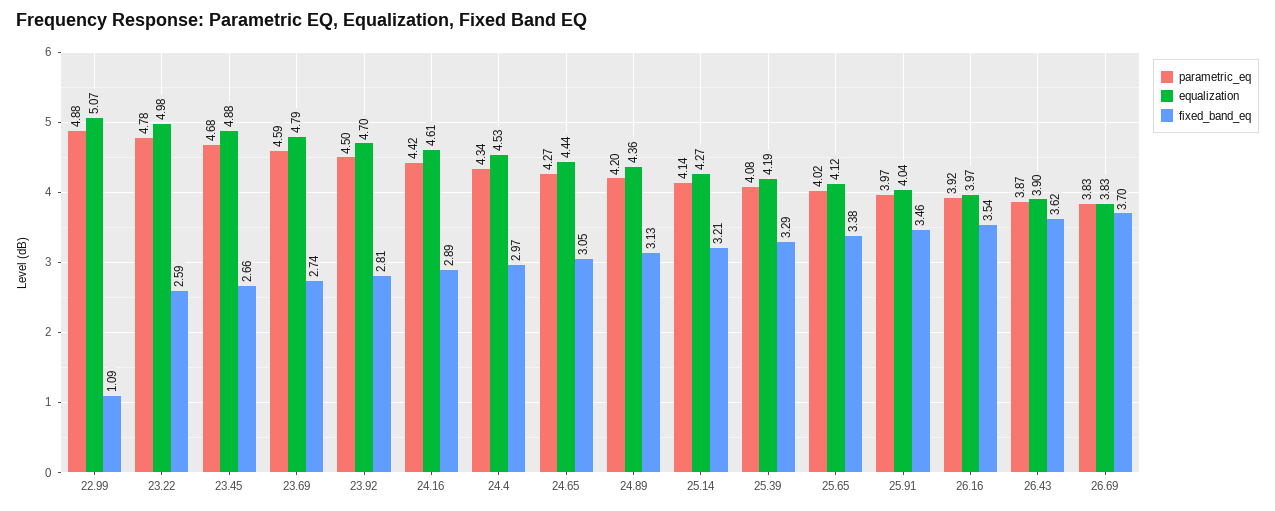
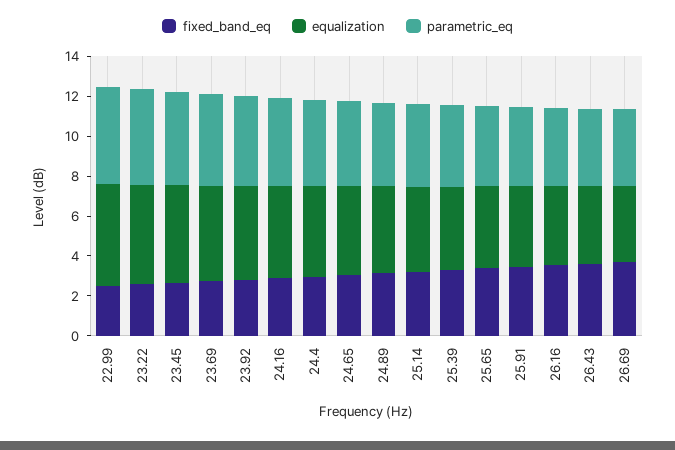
  {
    "parametric_eq": {
      "22.99": 4.88,
      "23.22": 4.78,
      "23.45": 4.68,
      "23.69": 4.59,
      "23.92": 4.5,
      "24.16": 4.42,
      "24.4": 4.34,
      "24.65": 4.27,
      "24.89": 4.2,
      "25.14": 4.14,
      "25.39": 4.08,
      "25.65": 4.02,
      "25.91": 3.97,
      "26.16": 3.92,
      "26.43": 3.87,
      "26.69": 3.83
    },
    "equalization": {
      "22.99": 5.07,
      "23.22": 4.98,
      "23.45": 4.88,
      "23.69": 4.79,
      "23.92": 4.7,
      "24.16": 4.61,
      "24.4": 4.53,
      "24.65": 4.44,
      "24.89": 4.36,
      "25.14": 4.27,
      "25.39": 4.19,
      "25.65": 4.12,
      "25.91": 4.04,
      "26.16": 3.97,
      "26.43": 3.9,
      "26.69": 3.83
    },
    "fixed_band_eq": {
-     "22.99": 1.09,
+     "22.99": 2.5,
      "23.22": 2.59,
      "23.45": 2.66,
      "23.69": 2.74,
      "23.92": 2.81,
      "24.16": 2.89,
      "24.4": 2.97,
      "24.65": 3.05,
      "24.89": 3.13,
      "25.14": 3.21,
      "25.39": 3.29,
      "25.65": 3.38,
      "25.91": 3.46,
      "26.16": 3.54,
      "26.43": 3.62,
      "26.69": 3.7
    }
  }

